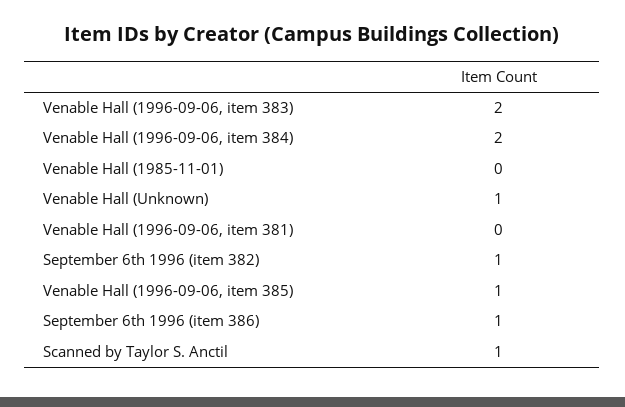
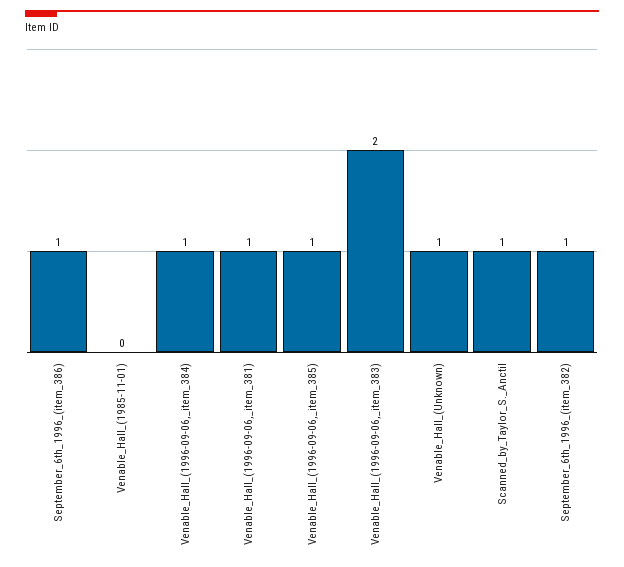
  {
    "Venable Hall (1996-09-06, item 383)": 2,
-   "Venable Hall (1996-09-06, item 384)": 2,
+   "Venable Hall (1996-09-06, item 384)": 1,
    "Venable Hall (1985-11-01)": 0,
    "Venable Hall (Unknown)": 1,
-   "Venable Hall (1996-09-06, item 381)": 0,
+   "Venable Hall (1996-09-06, item 381)": 1,
    "September 6th 1996 (item 382)": 1,
    "Venable Hall (1996-09-06, item 385)": 1,
    "September 6th 1996 (item 386)": 1,
    "Scanned by Taylor S. Anctil": 1
  }

